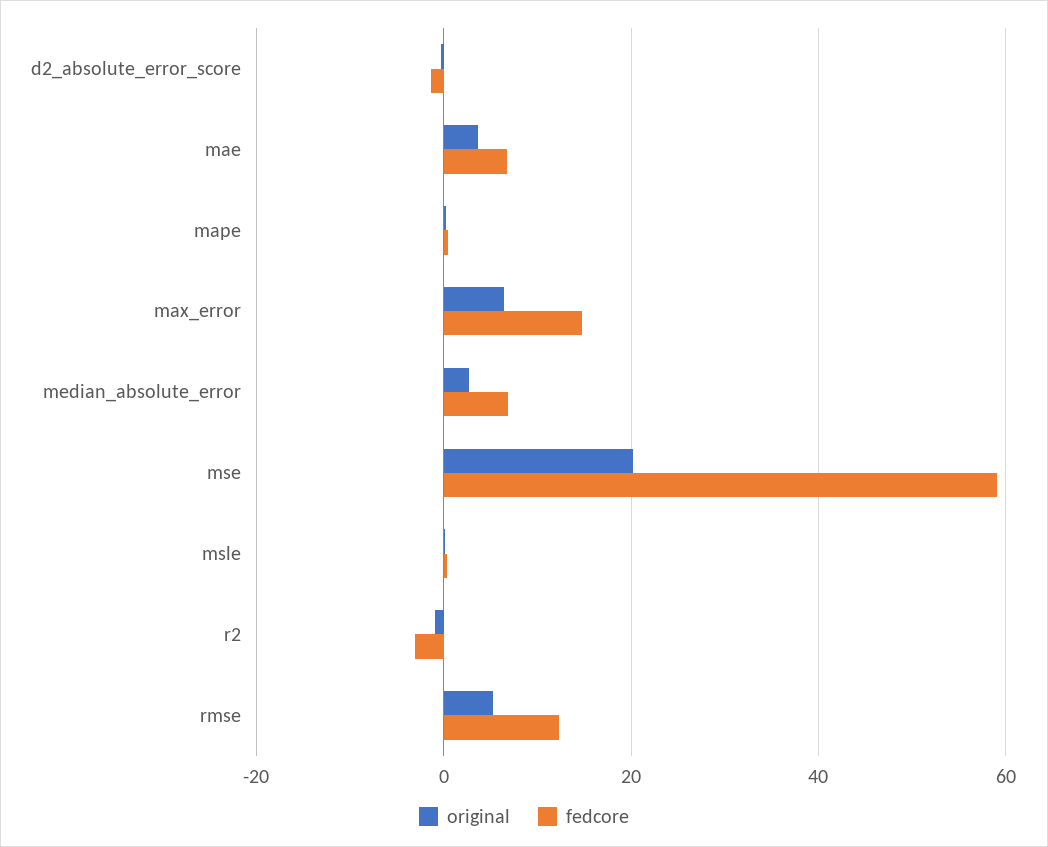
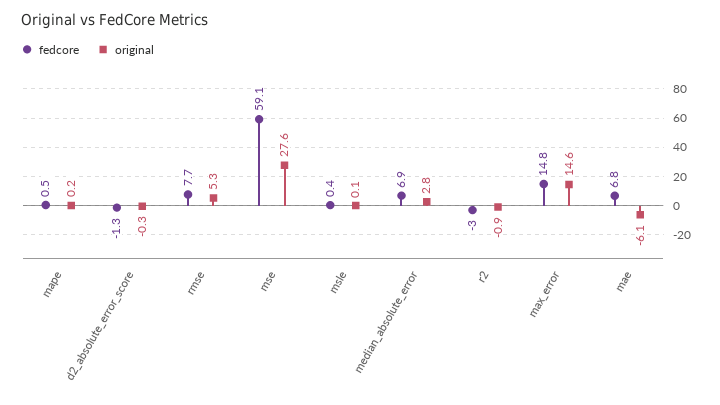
  {
    "original": {
      "d2_absolute_error_score": -0.3,
-     "mae": 4,
+     "mae": -6.1,
      "mape": 0.2,
-     "max_error": 6,
+     "max_error": 14.6,
      "median_absolute_error": 2.8,
-     "mse": 20,
+     "mse": 27.6,
      "msle": 0.1,
      "r2": -0.9,
      "rmse": 5.3
    },
    "fedcore": {
      "d2_absolute_error_score": -1.3,
      "mae": 6.8,
      "mape": 0.5,
      "max_error": 14.8,
      "median_absolute_error": 6.9,
      "mse": 59.1,
      "msle": 0.4,
      "r2": -3,
-     "rmse": 12
+     "rmse": 7.7
    }
  }

